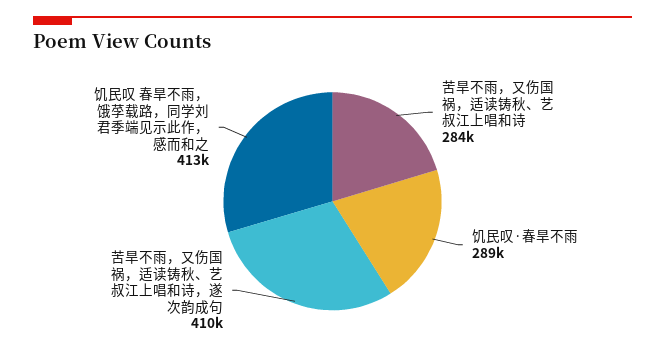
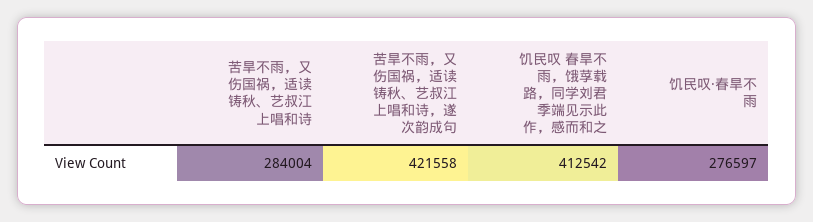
  {
    "苦旱不雨，又伤国祸，适读铸秋、艺叔江上唱和诗": 284004,
-   "饥民叹·春旱不雨": 289000,
+   "饥民叹·春旱不雨": 276597,
-   "苦旱不雨，又伤国祸，适读铸秋、艺叔江上唱和诗，遂次韵成句": 410000,
+   "苦旱不雨，又伤国祸，适读铸秋、艺叔江上唱和诗，遂次韵成句": 421558,
    "饥民叹 春旱不雨，饿莩载路，同学刘君季端见示此作，感而和之": 412542
  }

